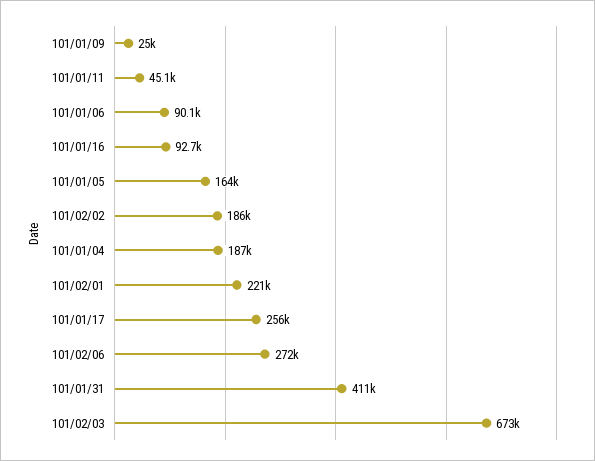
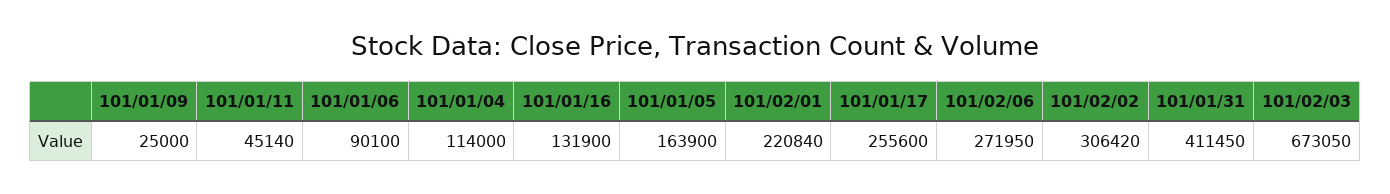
  {
    "101/01/09": 25000,
    "101/01/11": 45140,
    "101/01/06": 90100,
-   "101/01/16": 92700,
+   "101/01/16": 131900,
    "101/01/05": 163900,
-   "101/02/02": 186000,
+   "101/02/02": 306420,
-   "101/01/04": 187000,
+   "101/01/04": 114000,
    "101/02/01": 220840,
    "101/01/17": 255600,
    "101/02/06": 271950,
    "101/01/31": 411450,
    "101/02/03": 673050
  }

